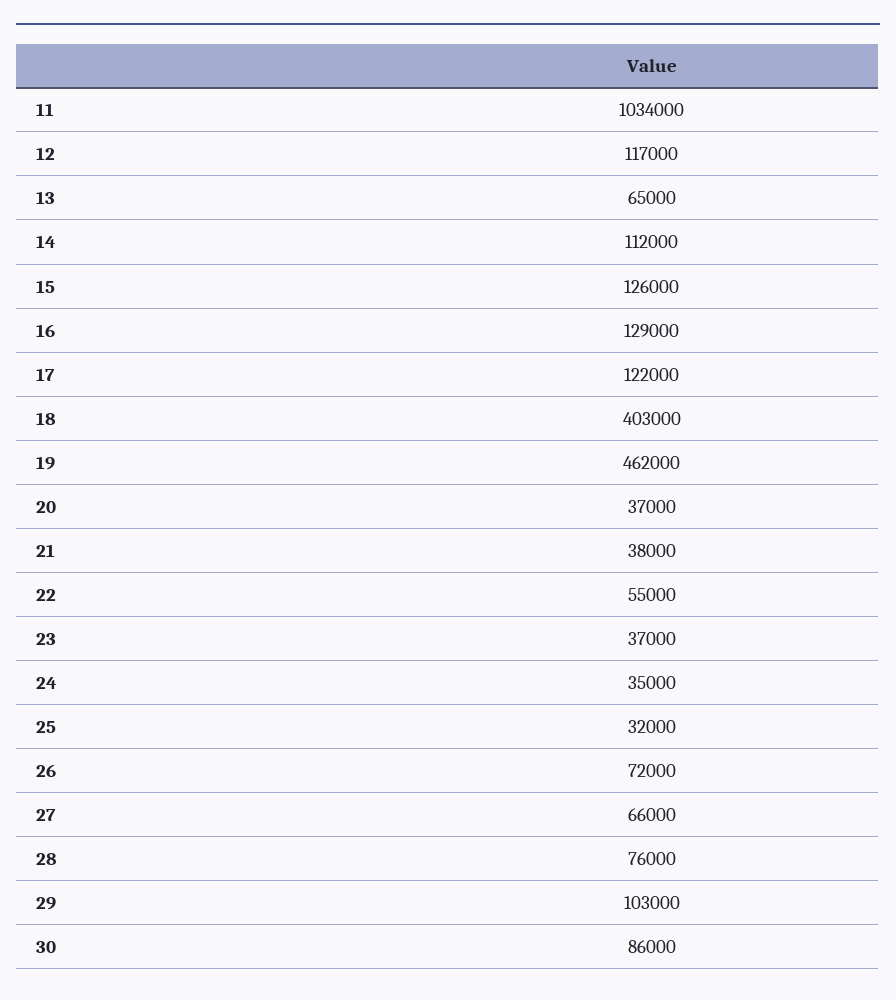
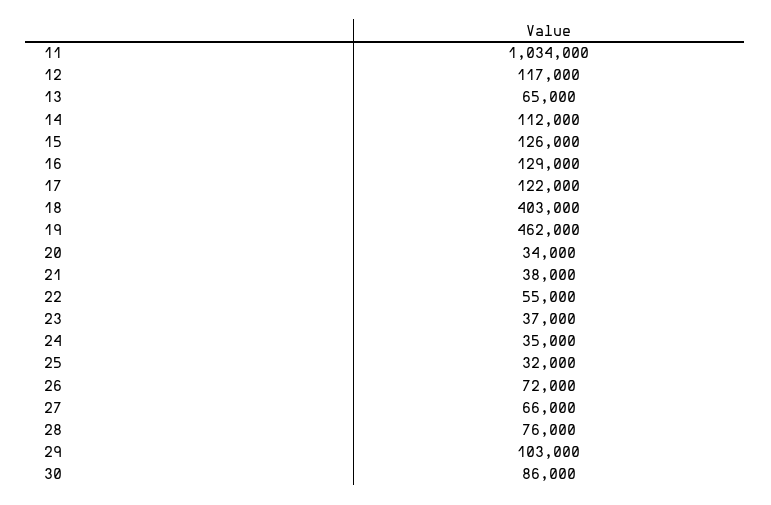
  {
    "11": 1034000,
    "12": 117000,
    "13": 65000,
    "14": 112000,
    "15": 126000,
    "16": 129000,
    "17": 122000,
    "18": 403000,
    "19": 462000,
-   "20": 37000,
+   "20": 34000,
    "21": 38000,
    "22": 55000,
    "23": 37000,
    "24": 35000,
    "25": 32000,
    "26": 72000,
    "27": 66000,
    "28": 76000,
    "29": 103000,
    "30": 86000
  }

